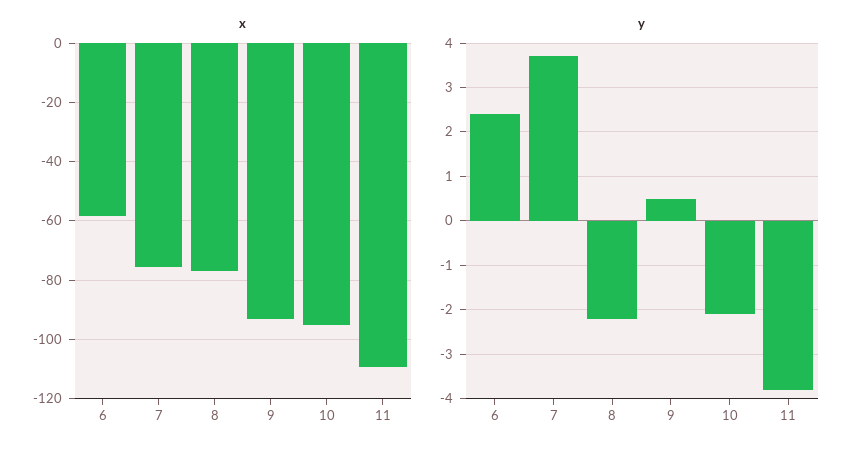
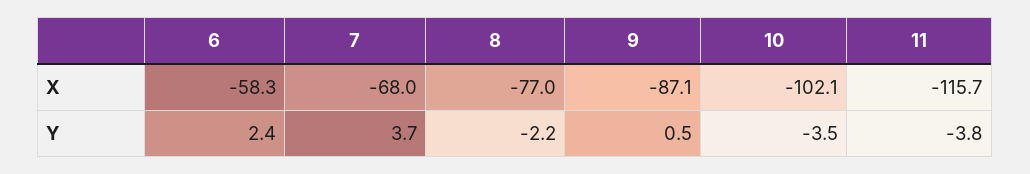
  {
    "x": {
      "6": -58.3,
-     "7": -75,
+     "7": -68,
      "8": -77,
-     "9": -92.5,
+     "9": -87.1,
-     "10": -95,
+     "10": -102.1,
-     "11": -110
+     "11": -115.7
    },
    "y": {
      "6": 2.4,
      "7": 3.7,
      "8": -2.2,
      "9": 0.5,
-     "10": -2,
+     "10": -3.5,
      "11": -3.8
    }
  }

